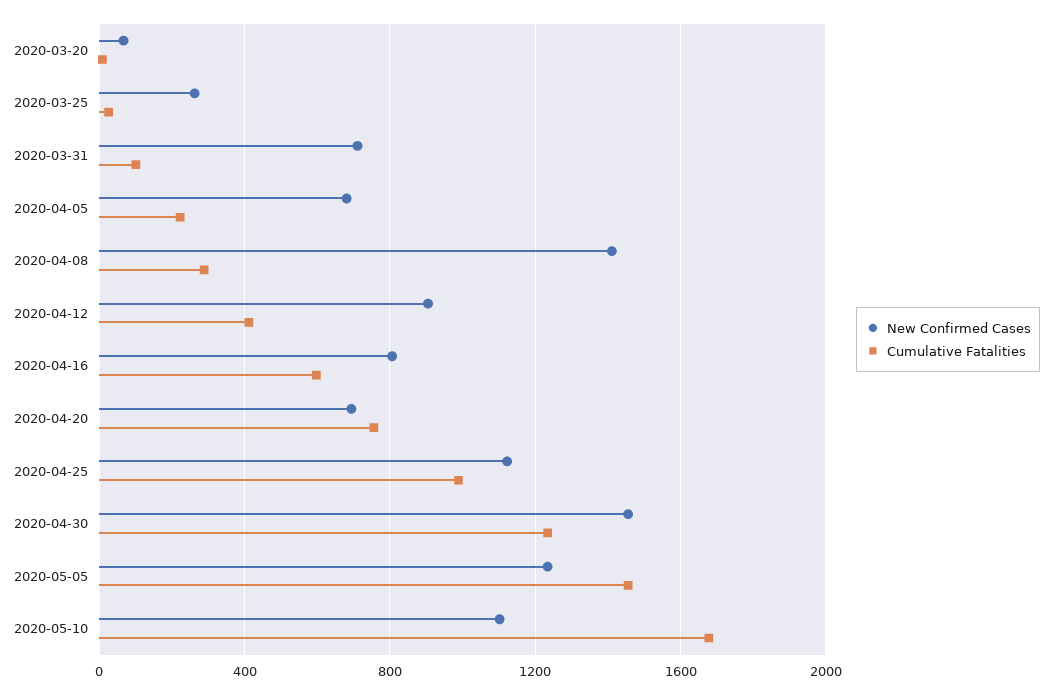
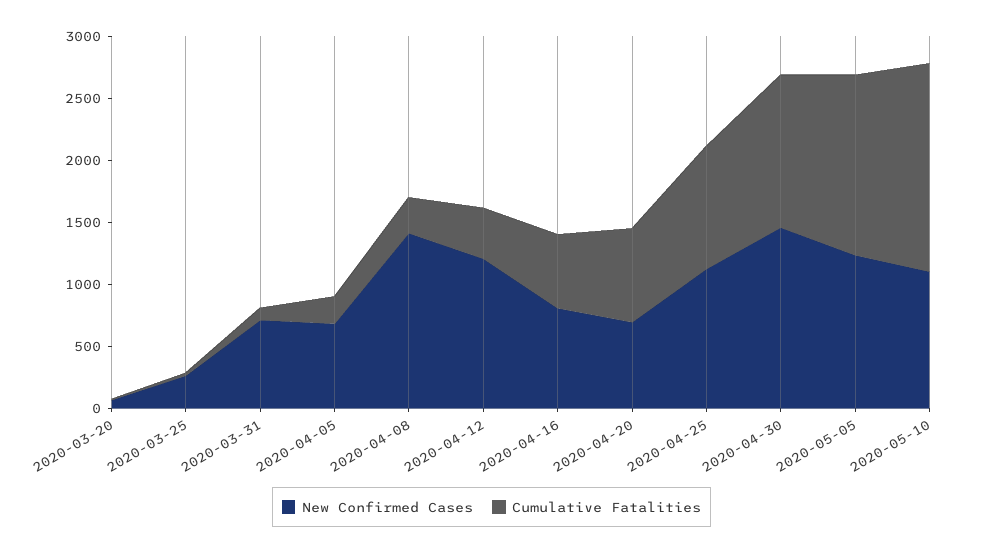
  {
    "New Confirmed Cases": {
      "2020-03-20": 50,
      "2020-03-25": 250,
      "2020-03-31": 700,
      "2020-04-05": 700,
      "2020-04-08": 1400,
-     "2020-04-12": 900,
+     "2020-04-12": 1200,
      "2020-04-16": 800,
      "2020-04-20": 700,
      "2020-04-25": 1100,
      "2020-04-30": 1450,
      "2020-05-05": 1250,
      "2020-05-10": 1100
    },
    "Cumulative Fatalities": {
      "2020-03-20": 0,
      "2020-03-25": 50,
      "2020-03-31": 100,
      "2020-04-05": 200,
      "2020-04-08": 300,
      "2020-04-12": 400,
      "2020-04-16": 600,
      "2020-04-20": 750,
      "2020-04-25": 1000,
      "2020-04-30": 1250,
      "2020-05-05": 1450,
      "2020-05-10": 1700
    }
  }

